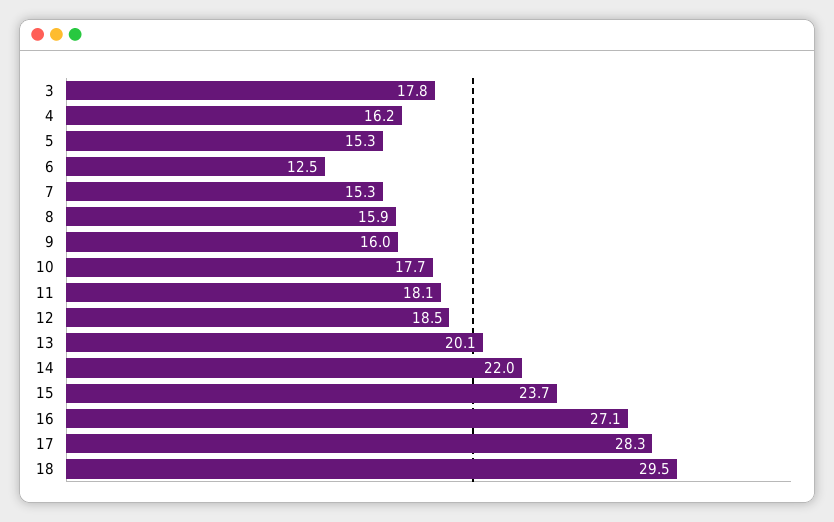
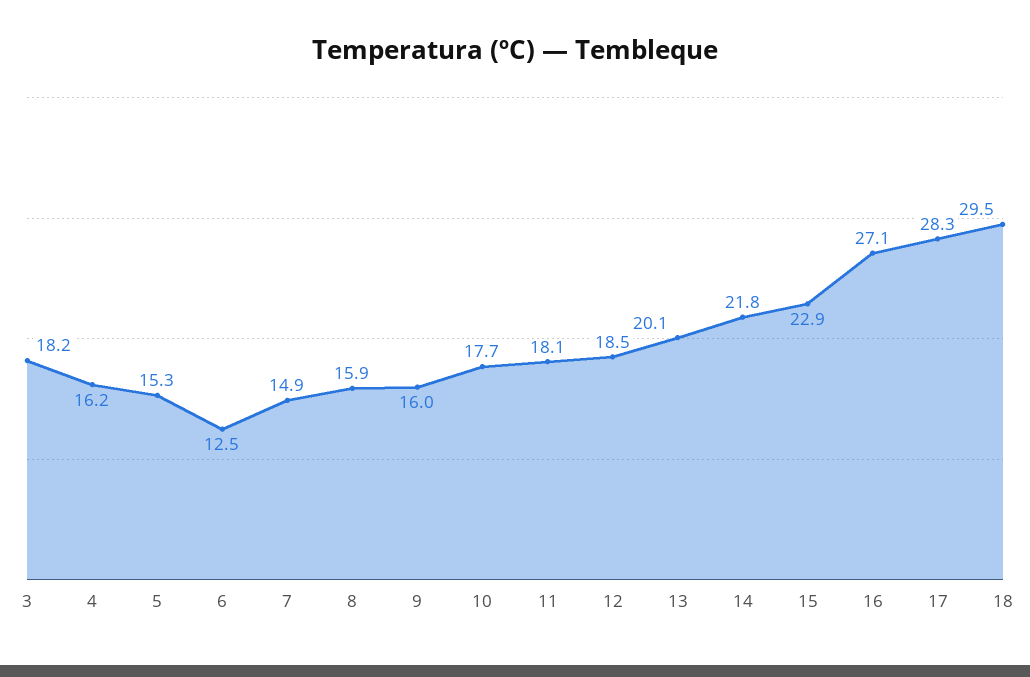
  {
-   "3": 17.8,
+   "3": 18.2,
    "4": 16.2,
    "5": 15.3,
    "6": 12.5,
-   "7": 15.3,
+   "7": 14.9,
    "8": 15.9,
    "9": 16,
    "10": 17.7,
    "11": 18.1,
    "12": 18.5,
    "13": 20.1,
-   "14": 22,
+   "14": 21.8,
-   "15": 23.7,
+   "15": 22.9,
    "16": 27.1,
    "17": 28.3,
    "18": 29.5
  }

